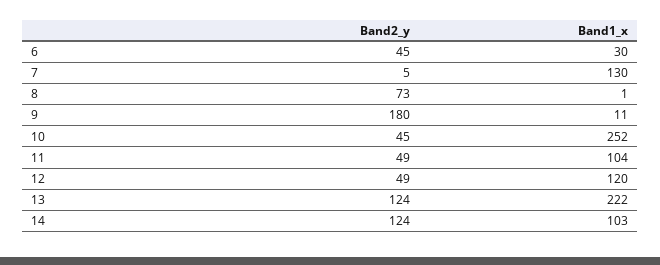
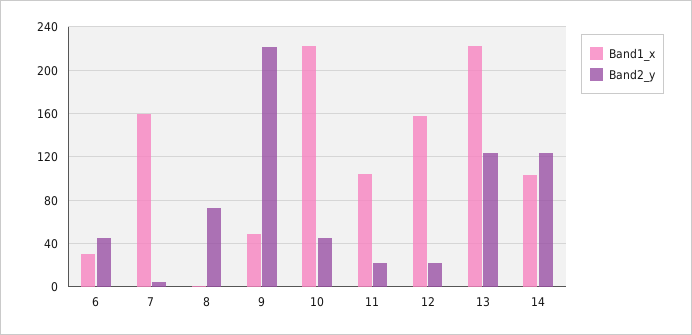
  {
    "Band2_y": {
      "6": 45,
      "7": 5,
      "8": 73,
-     "9": 180,
+     "9": 220,
      "10": 45,
-     "11": 49,
+     "11": 20,
-     "12": 49,
+     "12": 20,
      "13": 124,
      "14": 124
    },
    "Band1_x": {
      "6": 30,
-     "7": 130,
+     "7": 160,
      "8": 1,
-     "9": 11,
+     "9": 50,
-     "10": 252,
+     "10": 220,
      "11": 104,
-     "12": 120,
+     "12": 160,
      "13": 222,
      "14": 103
    }
  }

